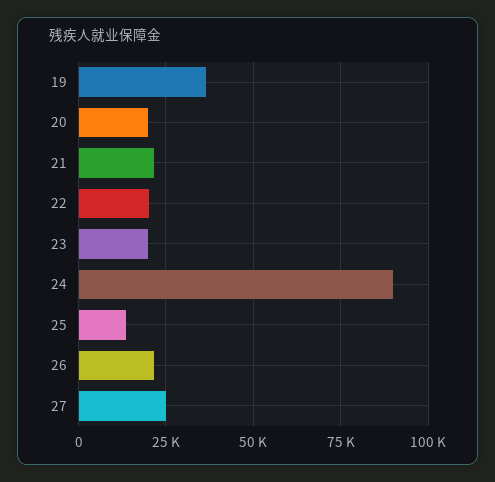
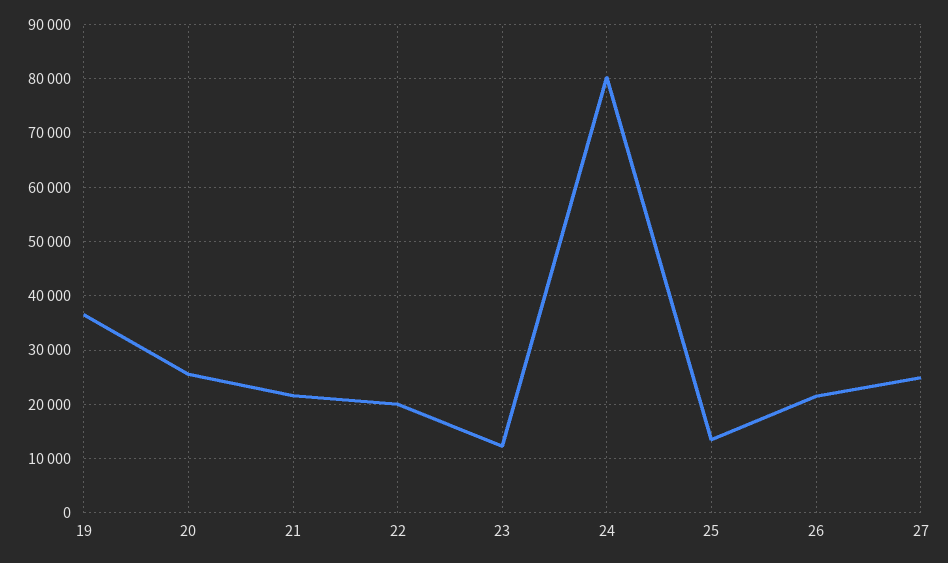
  {
    "19": 36000,
-   "20": 20000,
+   "20": 26000,
    "21": 22000,
    "22": 20000,
-   "23": 20000,
+   "23": 12000,
-   "24": 90000,
+   "24": 80000,
    "25": 14000,
    "26": 22000,
    "27": 24000
  }

